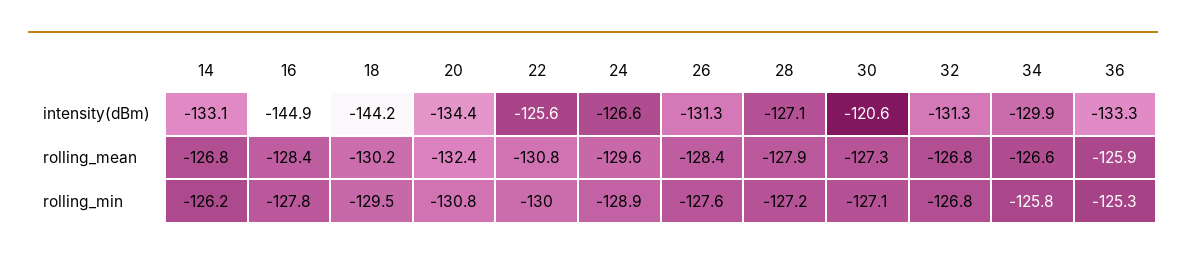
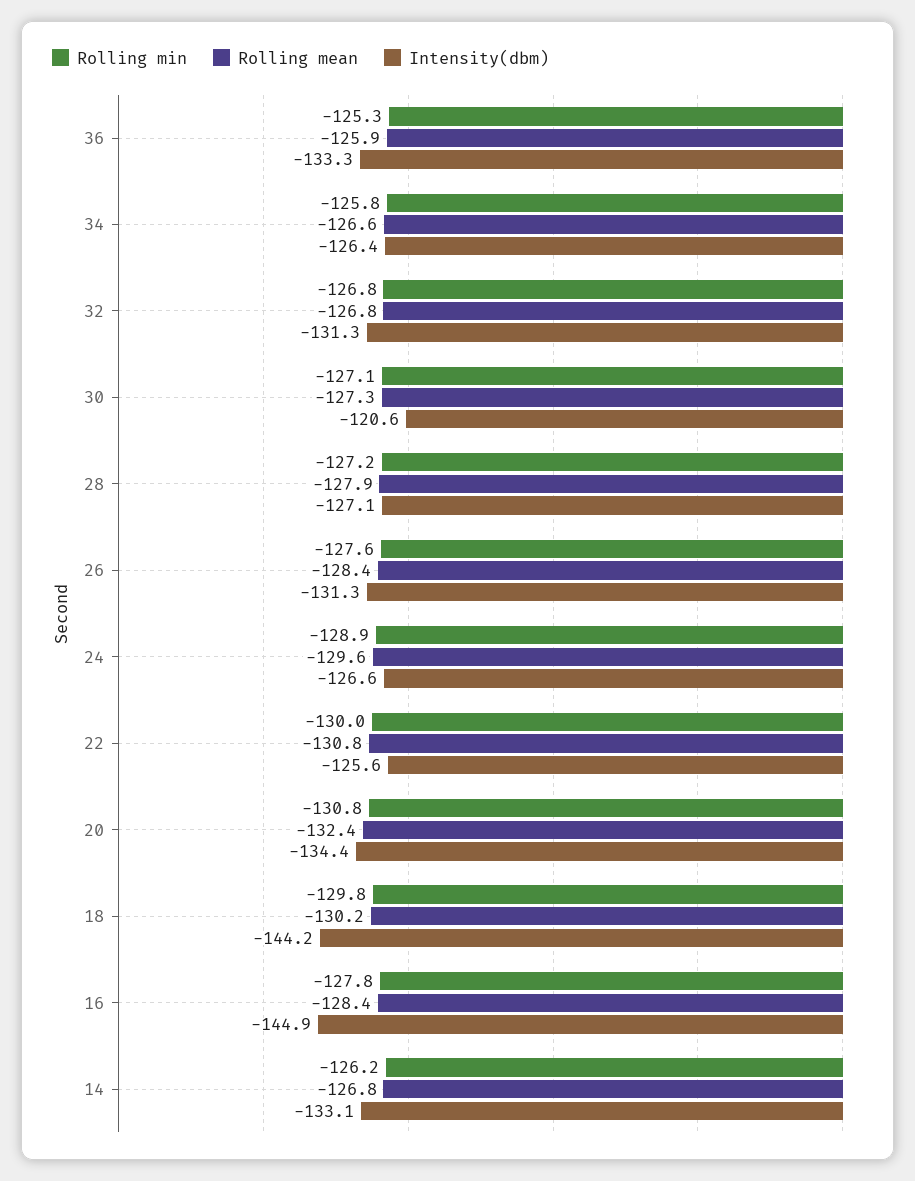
  {
    "intensity(dBm)": {
      "14": -133.1,
      "16": -144.9,
      "18": -144.2,
      "20": -134.4,
      "22": -125.6,
      "24": -126.6,
      "26": -131.3,
      "28": -127.1,
      "30": -120.6,
      "32": -131.3,
-     "34": -129.9,
+     "34": -126.4,
      "36": -133.3
    },
    "rolling_mean": {
      "14": -126.8,
      "16": -128.4,
      "18": -130.2,
      "20": -132.4,
      "22": -130.8,
      "24": -129.6,
      "26": -128.4,
      "28": -127.9,
      "30": -127.3,
      "32": -126.8,
      "34": -126.6,
      "36": -125.9
    },
    "rolling_min": {
      "14": -126.2,
      "16": -127.8,
-     "18": -129.5,
+     "18": -129.8,
      "20": -130.8,
      "22": -130,
      "24": -128.9,
      "26": -127.6,
      "28": -127.2,
      "30": -127.1,
      "32": -126.8,
      "34": -125.8,
      "36": -125.3
    }
  }

